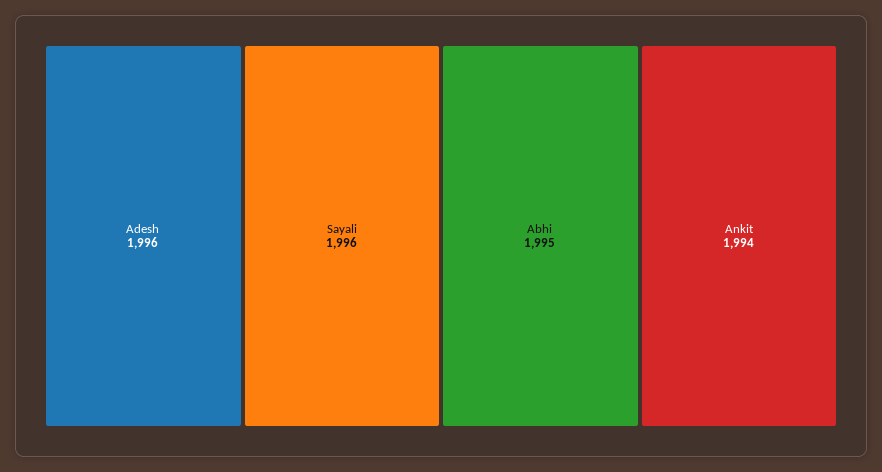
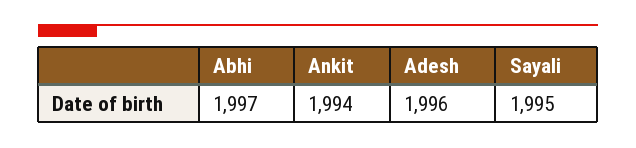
  {
    "Adesh": 1996,
-   "Sayali": 1996,
+   "Sayali": 1995,
-   "Abhi": 1995,
+   "Abhi": 1997,
    "Ankit": 1994
  }

